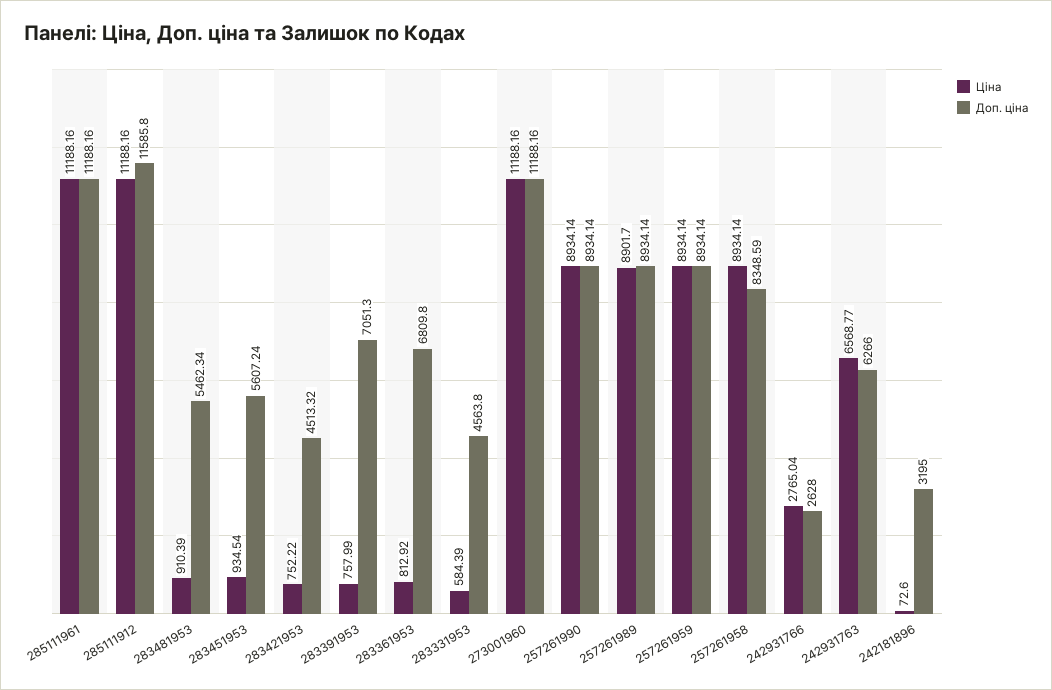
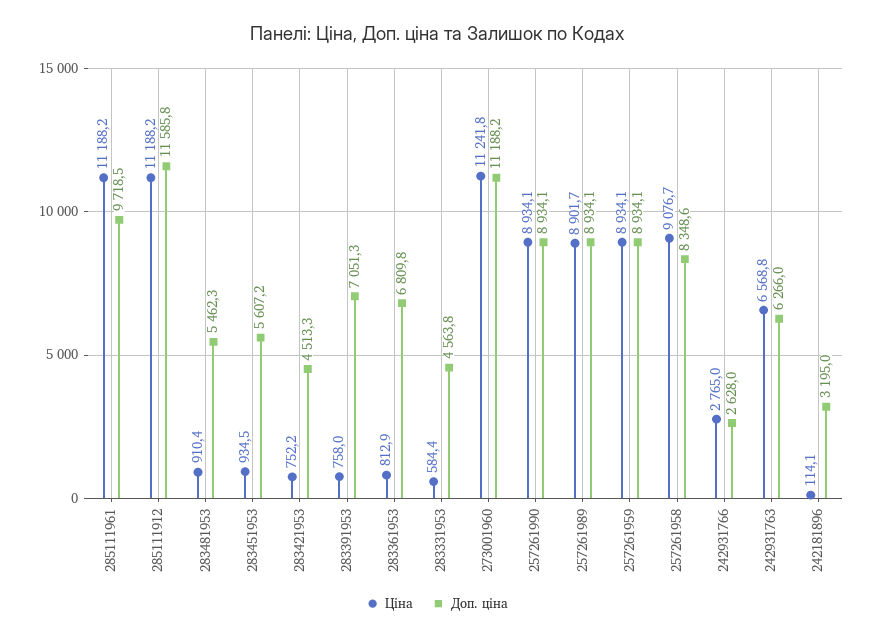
  {
    "Ціна": {
      "285111961": 11188.16,
      "285111912": 11188.16,
      "283481953": 910.39,
      "283451953": 934.54,
      "283421953": 752.22,
      "283391953": 757.99,
      "283361953": 812.92,
      "283331953": 584.39,
-     "273001960": 11188.16,
+     "273001960": 11241.8,
      "257261990": 8934.14,
      "257261989": 8901.7,
      "257261959": 8934.14,
-     "257261958": 8934.14,
+     "257261958": 9076.7,
      "242931766": 2765.04,
      "242931763": 6568.77,
-     "242181896": 72.6
+     "242181896": 114.1
    },
    "Доп. ціна": {
-     "285111961": 11188.16,
+     "285111961": 9718.5,
      "285111912": 11585.8,
      "283481953": 5462.34,
      "283451953": 5607.24,
      "283421953": 4513.32,
      "283391953": 7051.3,
      "283361953": 6809.8,
      "283331953": 4563.8,
      "273001960": 11188.16,
      "257261990": 8934.14,
      "257261989": 8934.14,
      "257261959": 8934.14,
      "257261958": 8348.59,
      "242931766": 2628,
      "242931763": 6266,
      "242181896": 3195
    }
  }

